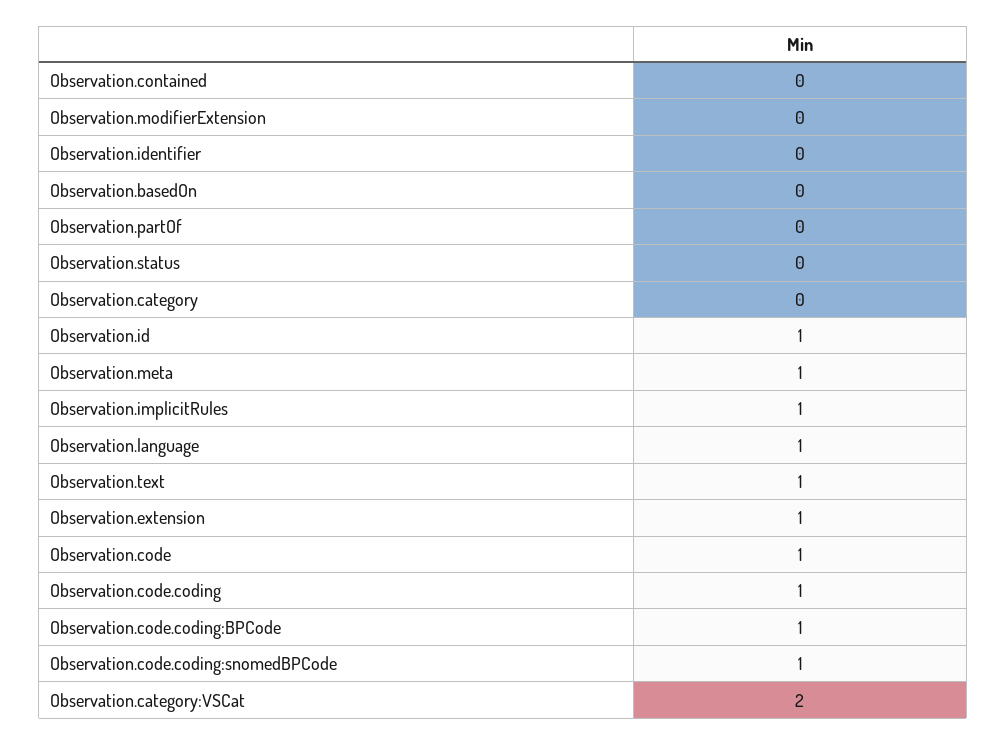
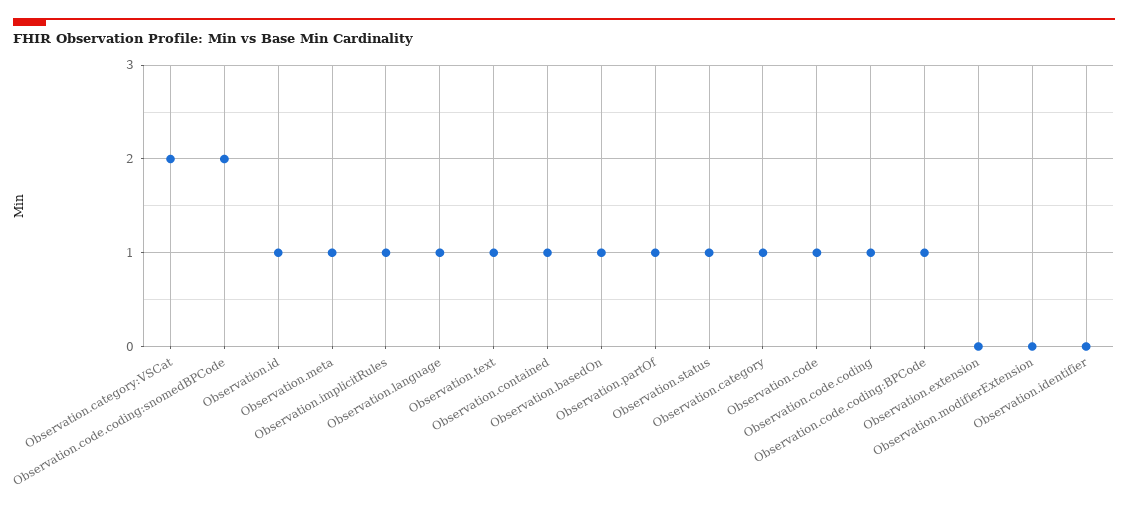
  {
-   "Observation.contained": 0,
+   "Observation.contained": 1,
    "Observation.modifierExtension": 0,
    "Observation.identifier": 0,
-   "Observation.basedOn": 0,
+   "Observation.basedOn": 1,
-   "Observation.partOf": 0,
+   "Observation.partOf": 1,
-   "Observation.status": 0,
+   "Observation.status": 1,
-   "Observation.category": 0,
+   "Observation.category": 1,
    "Observation.id": 1,
    "Observation.meta": 1,
    "Observation.implicitRules": 1,
    "Observation.language": 1,
    "Observation.text": 1,
-   "Observation.extension": 1,
+   "Observation.extension": 0,
    "Observation.code": 1,
    "Observation.code.coding": 1,
    "Observation.code.coding:BPCode": 1,
-   "Observation.code.coding:snomedBPCode": 1,
+   "Observation.code.coding:snomedBPCode": 2,
    "Observation.category:VSCat": 2
  }

